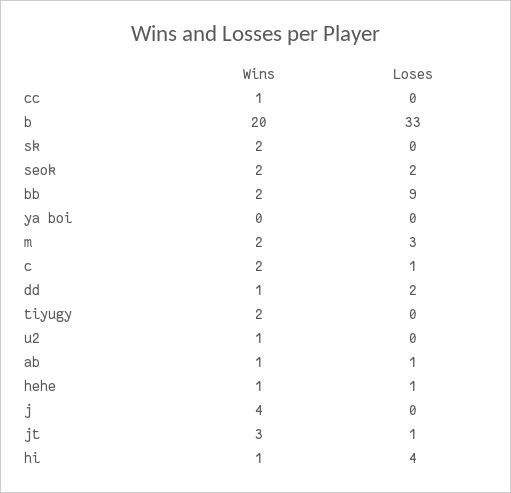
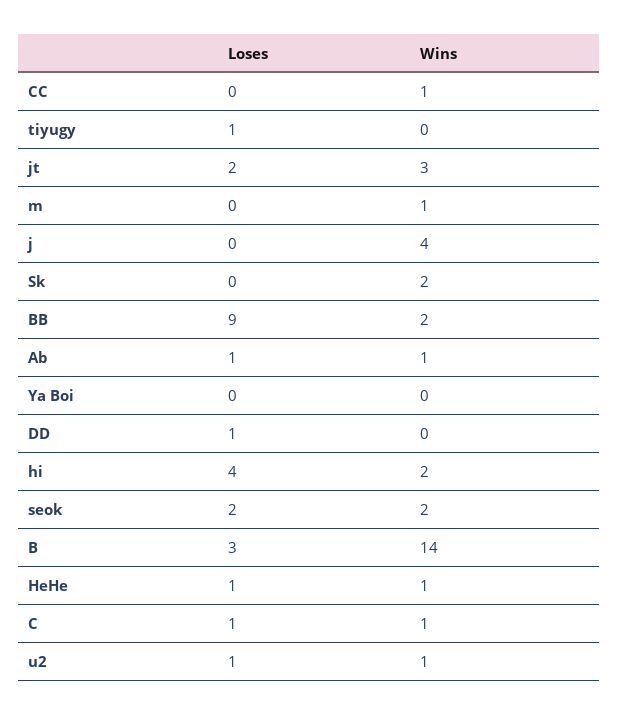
  {
    "Wins": {
      "cc": 1,
-     "b": 20,
+     "b": 14,
      "sk": 2,
      "seok": 2,
      "bb": 2,
      "ya boi": 0,
-     "m": 2,
+     "m": 1,
-     "c": 2,
+     "c": 1,
-     "dd": 1,
+     "dd": 0,
-     "tiyugy": 2,
+     "tiyugy": 0,
      "u2": 1,
      "ab": 1,
      "hehe": 1,
      "j": 4,
      "jt": 3,
-     "hi": 1
+     "hi": 2
    },
    "Loses": {
      "cc": 0,
-     "b": 33,
+     "b": 3,
      "sk": 0,
      "seok": 2,
      "bb": 9,
      "ya boi": 0,
-     "m": 3,
+     "m": 0,
      "c": 1,
-     "dd": 2,
+     "dd": 1,
-     "tiyugy": 0,
+     "tiyugy": 1,
-     "u2": 0,
+     "u2": 1,
      "ab": 1,
      "hehe": 1,
      "j": 0,
-     "jt": 1,
+     "jt": 2,
      "hi": 4
    }
  }

